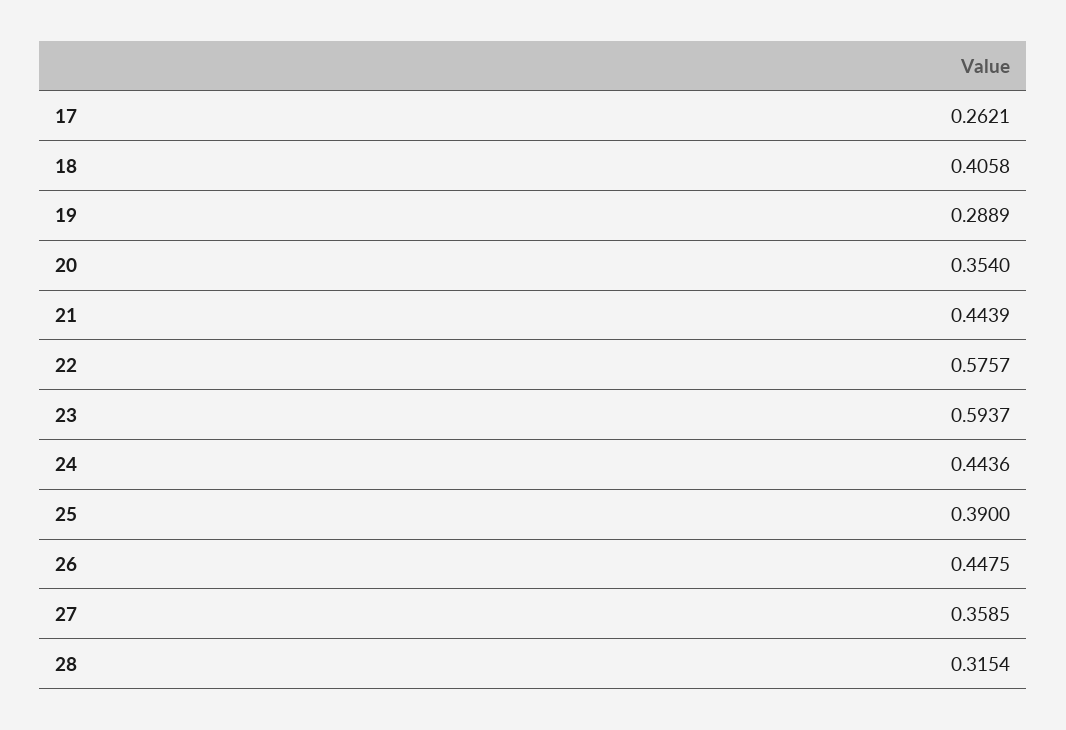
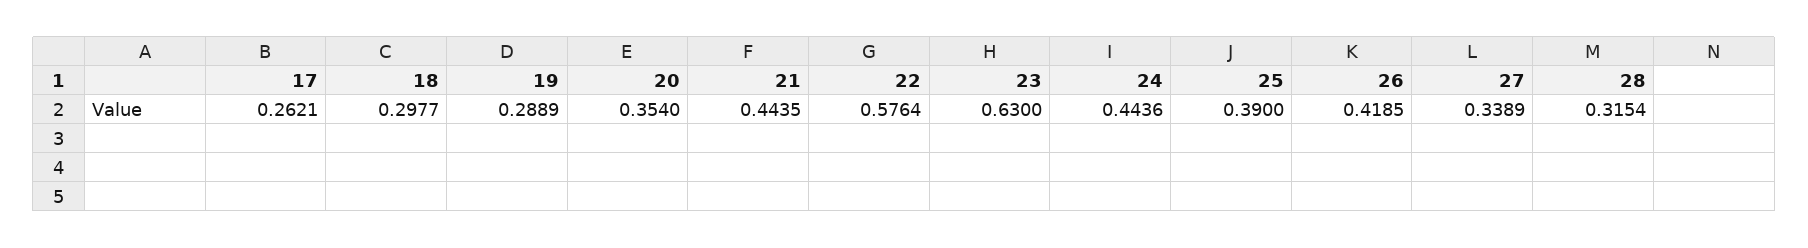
  {
    "17": 0.2621,
-   "18": 0.4058,
+   "18": 0.2977,
    "19": 0.2889,
    "20": 0.354,
-   "21": 0.4439,
+   "21": 0.4435,
-   "22": 0.5757,
+   "22": 0.5764,
-   "23": 0.5937,
+   "23": 0.63,
    "24": 0.4436,
    "25": 0.39,
-   "26": 0.4475,
+   "26": 0.4185,
-   "27": 0.3585,
+   "27": 0.3389,
    "28": 0.3154
  }

